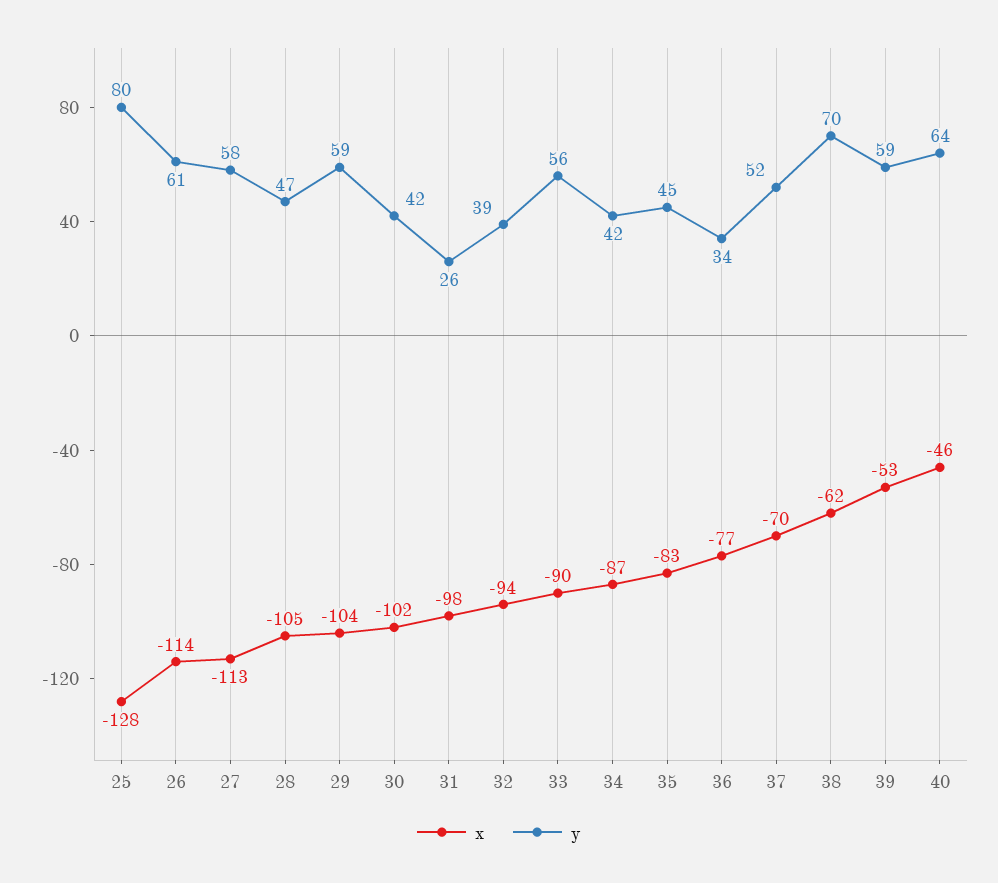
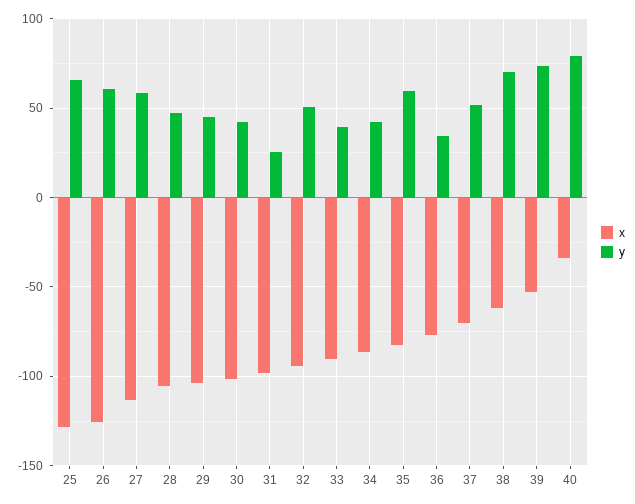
  {
    "x": {
      "25": -128,
-     "26": -114,
+     "26": -125,
      "27": -113,
      "28": -105,
      "29": -104,
      "30": -102,
      "31": -98,
      "32": -94,
      "33": -90,
      "34": -87,
      "35": -83,
      "36": -77,
      "37": -70,
      "38": -62,
      "39": -53,
-     "40": -46
+     "40": -35
    },
    "y": {
-     "25": 80,
+     "25": 65,
      "26": 61,
      "27": 58,
      "28": 47,
-     "29": 59,
+     "29": 45,
      "30": 42,
      "31": 26,
-     "32": 39,
+     "32": 50,
-     "33": 56,
+     "33": 40,
      "34": 42,
-     "35": 45,
+     "35": 60,
      "36": 34,
      "37": 52,
      "38": 70,
-     "39": 59,
+     "39": 75,
-     "40": 64
+     "40": 80
    }
  }

